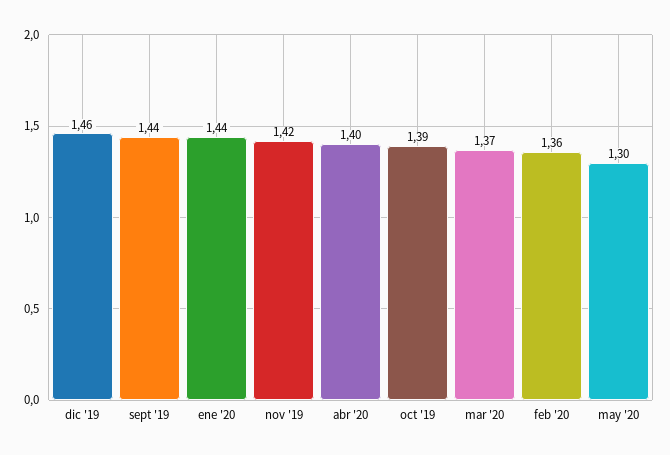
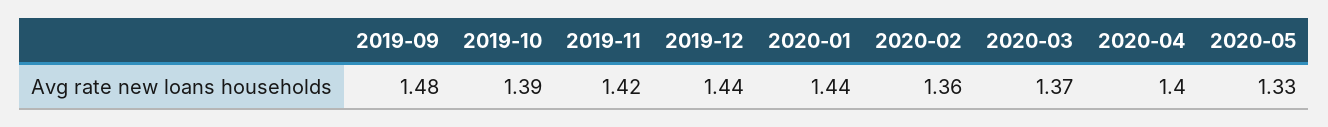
  {
-   "dic '19": 1.46,
+   "dic '19": 1.44,
-   "sept '19": 1.44,
+   "sept '19": 1.48,
    "ene '20": 1.44,
    "nov '19": 1.42,
    "abr '20": 1.4,
    "oct '19": 1.39,
    "mar '20": 1.37,
    "feb '20": 1.36,
-   "may '20": 1.3
+   "may '20": 1.33
  }

